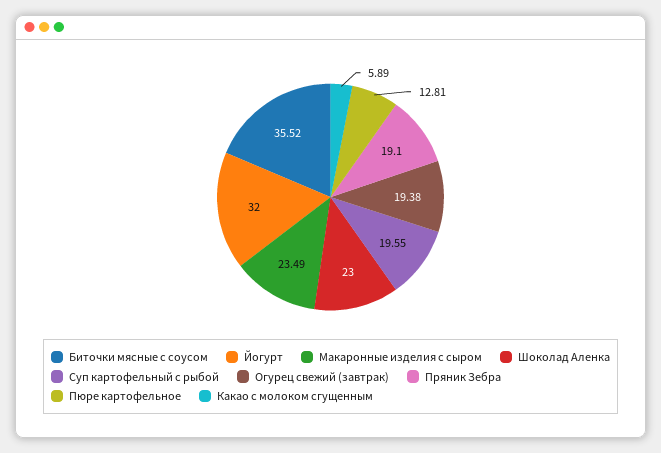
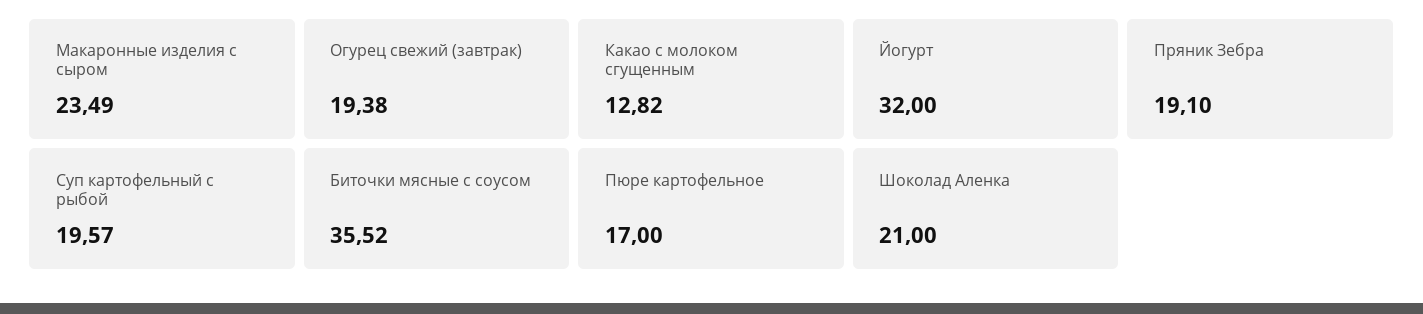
  {
    "Биточки мясные с соусом": 35.52,
    "Йогурт": 32,
    "Макаронные изделия с сыром": 23.49,
-   "Шоколад Аленка": 23,
+   "Шоколад Аленка": 21,
-   "Суп картофельный с рыбой": 19.55,
+   "Суп картофельный с рыбой": 19.57,
    "Огурец свежий (завтрак)": 19.38,
    "Пряник Зебра": 19.1,
-   "Пюре картофельное": 12.81,
+   "Пюре картофельное": 17,
-   "Какао с молоком сгущенным": 5.89
+   "Какао с молоком сгущенным": 12.82
  }

